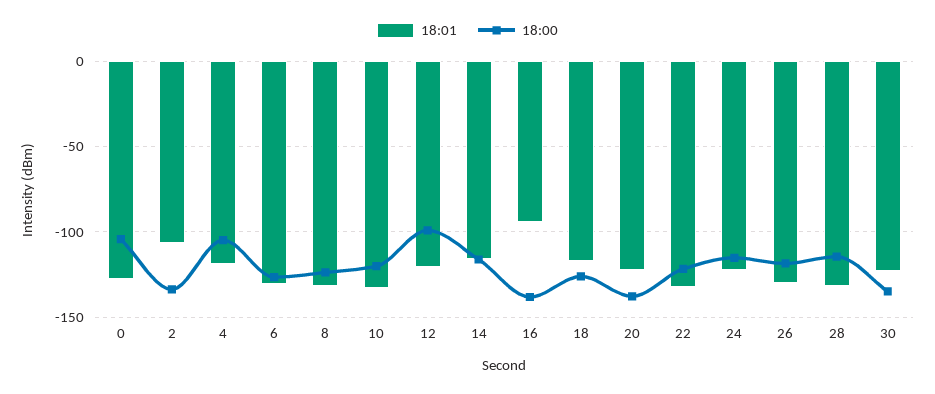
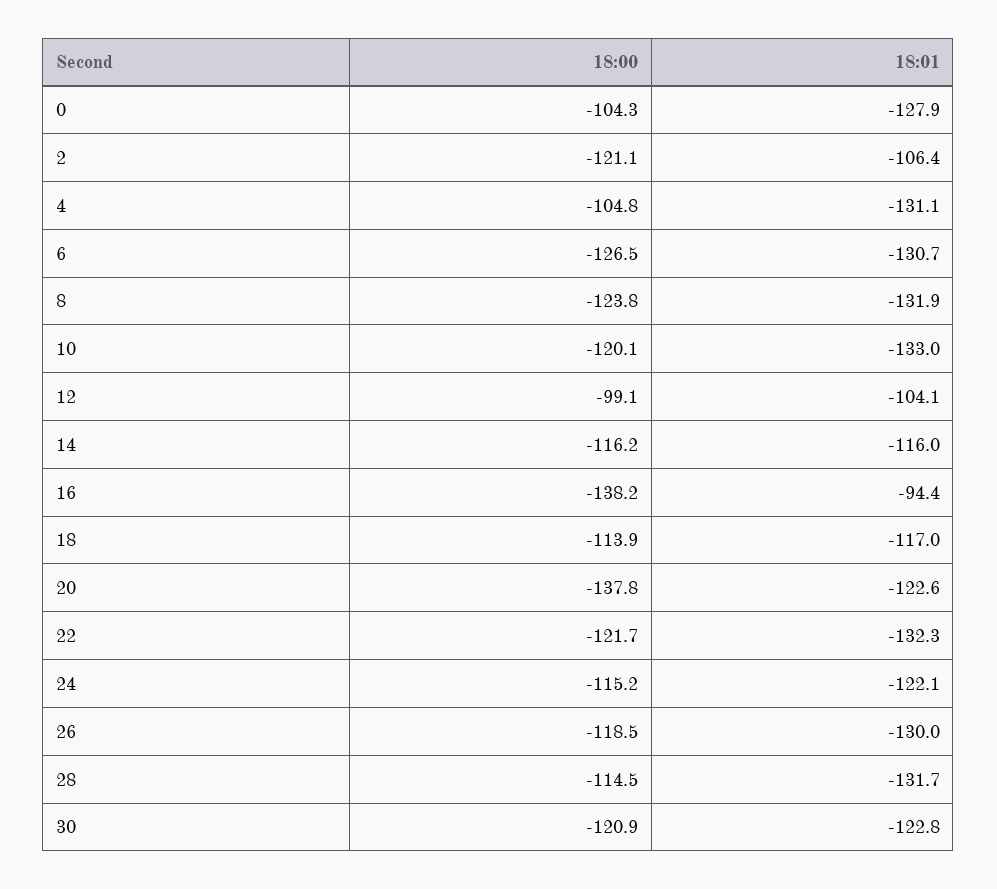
  {
    "18:01": {
      "0": -127.9,
      "2": -106.4,
-     "4": -120,
+     "4": -131.1,
      "6": -130.7,
      "8": -131.9,
      "10": -133,
-     "12": -120,
+     "12": -104.1,
      "14": -116,
      "16": -94.4,
      "18": -117,
      "20": -122.6,
      "22": -132.3,
      "24": -122.1,
      "26": -130,
      "28": -131.7,
      "30": -122.8
    },
    "18:00": {
      "0": -104.3,
-     "2": -135,
+     "2": -121.1,
      "4": -104.8,
      "6": -126.5,
      "8": -123.8,
      "10": -120.1,
      "12": -99.1,
      "14": -116.2,
      "16": -138.2,
-     "18": -125,
+     "18": -113.9,
      "20": -137.8,
      "22": -121.7,
      "24": -115.2,
      "26": -118.5,
      "28": -114.5,
-     "30": -135
+     "30": -120.9
    }
  }

